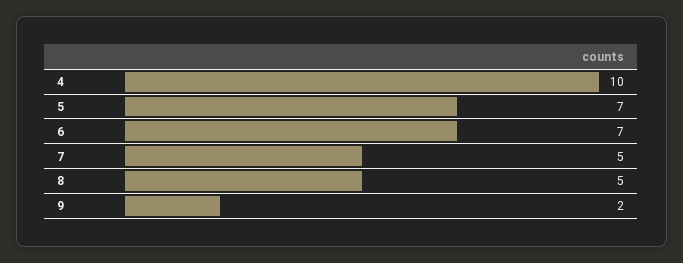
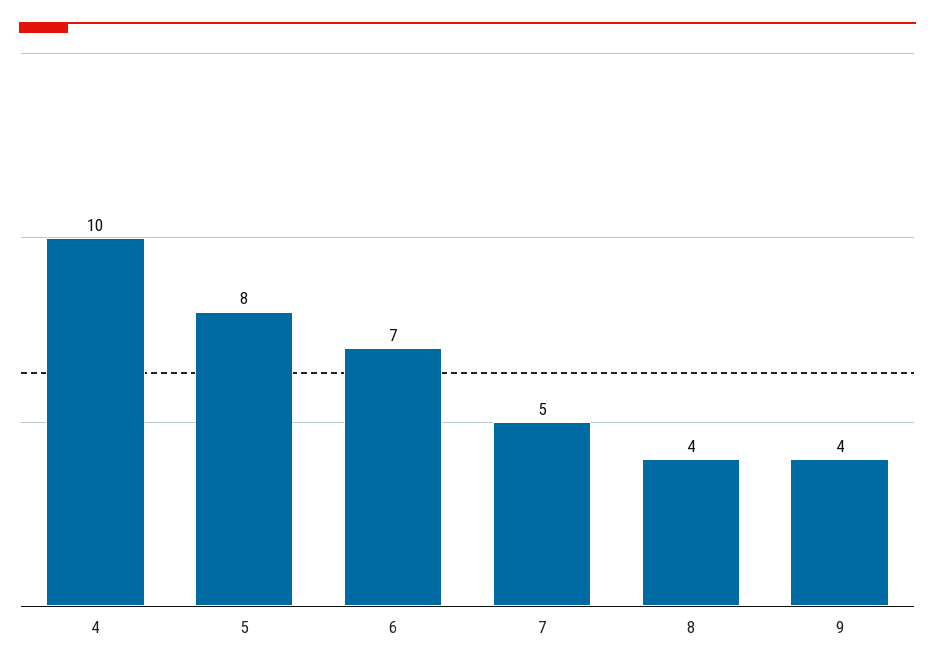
  {
    "4": 10,
-   "5": 7,
+   "5": 8,
    "6": 7,
    "7": 5,
-   "8": 5,
+   "8": 4,
-   "9": 2
+   "9": 4
  }

